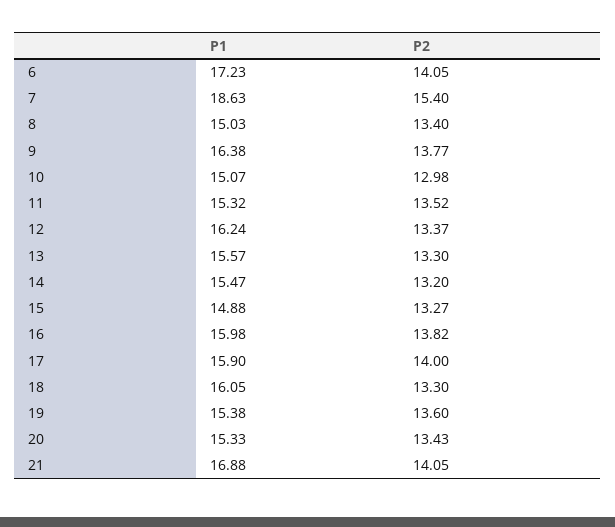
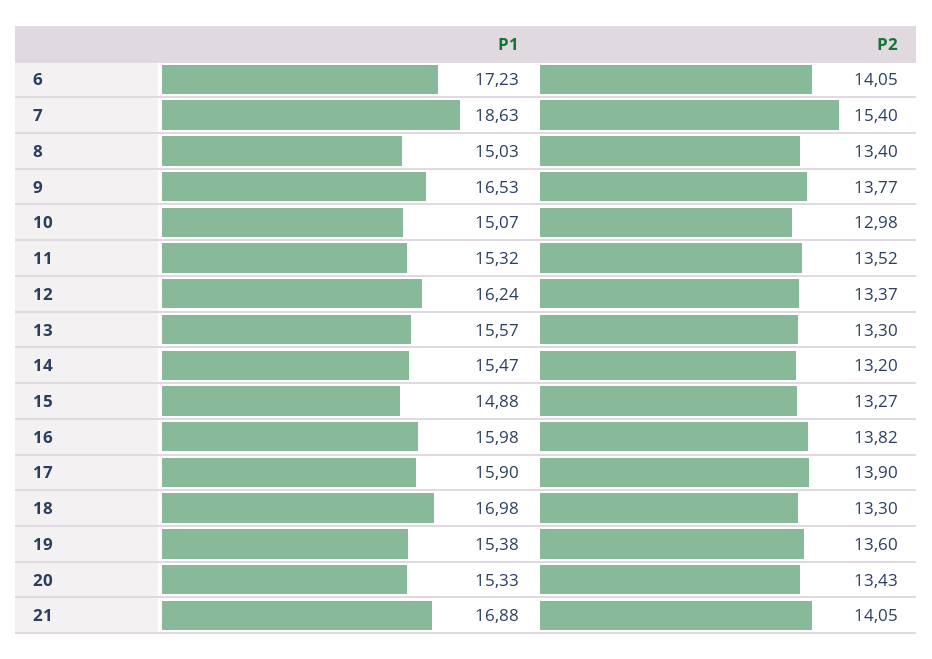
  {
    "P1": {
      "6": 17.23,
      "7": 18.63,
      "8": 15.03,
-     "9": 16.38,
+     "9": 16.53,
      "10": 15.07,
      "11": 15.32,
      "12": 16.24,
      "13": 15.57,
      "14": 15.47,
      "15": 14.88,
      "16": 15.98,
      "17": 15.9,
-     "18": 16.05,
+     "18": 16.98,
      "19": 15.38,
      "20": 15.33,
      "21": 16.88
    },
    "P2": {
      "6": 14.05,
      "7": 15.4,
      "8": 13.4,
      "9": 13.77,
      "10": 12.98,
      "11": 13.52,
      "12": 13.37,
      "13": 13.3,
      "14": 13.2,
      "15": 13.27,
      "16": 13.82,
-     "17": 14,
+     "17": 13.9,
      "18": 13.3,
      "19": 13.6,
      "20": 13.43,
      "21": 14.05
    }
  }

